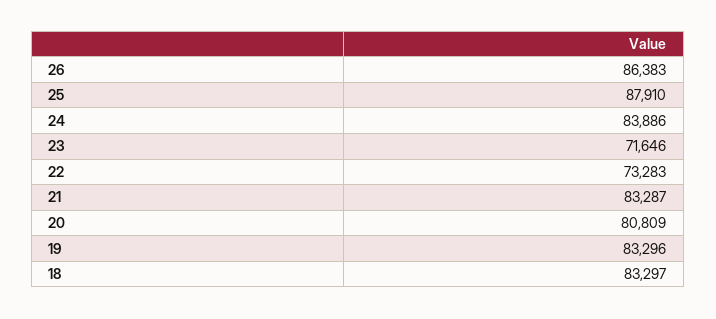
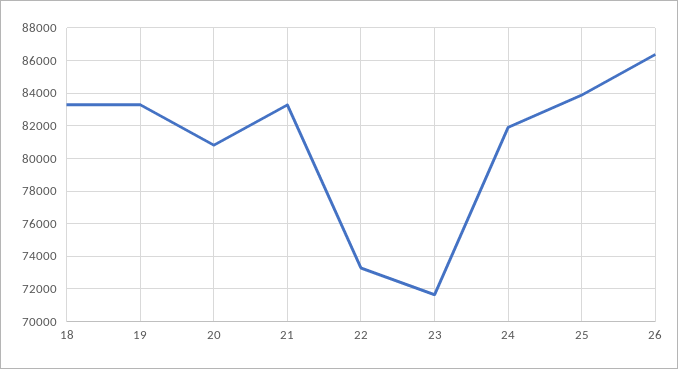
  {
    "26": 86383,
-   "25": 87910,
+   "25": 84000,
-   "24": 83886,
+   "24": 82000,
    "23": 71646,
    "22": 73283,
    "21": 83287,
    "20": 80809,
    "19": 83296,
    "18": 83297
  }

